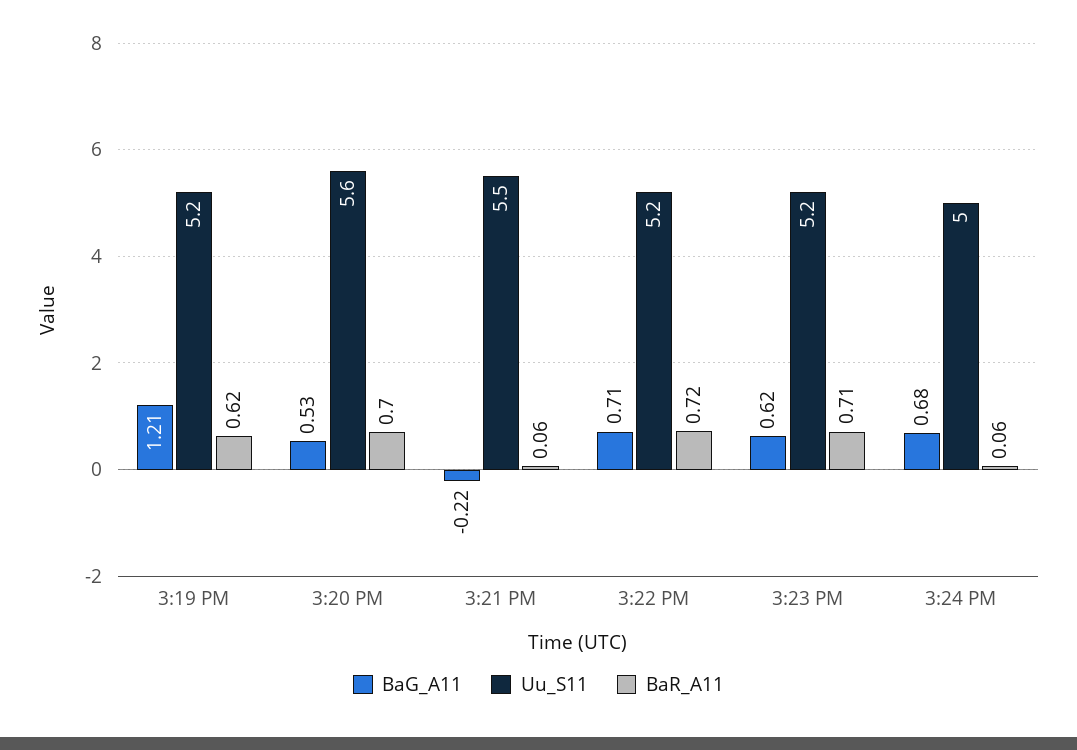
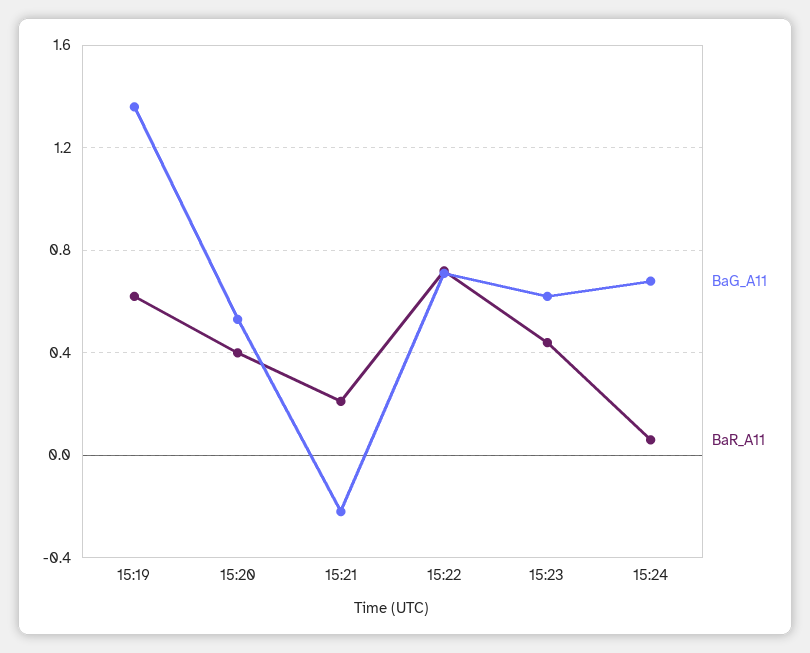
  {
    "BaG_A11": {
-     "3:19 PM": 1.21,
+     "3:19 PM": 1.35,
      "3:20 PM": 0.53,
      "3:21 PM": -0.22,
      "3:22 PM": 0.71,
      "3:23 PM": 0.62,
      "3:24 PM": 0.68
    },
-   "Uu_S11": {
-     "3:19 PM": 5.2,
-     "3:20 PM": 5.6,
-     "3:21 PM": 5.5,
-     "3:22 PM": 5.2,
-     "3:23 PM": 5.2,
-     "3:24 PM": 5
-   },
    "BaR_A11": {
      "3:19 PM": 0.62,
-     "3:20 PM": 0.7,
+     "3:20 PM": 0.4,
-     "3:21 PM": 0.06,
+     "3:21 PM": 0.2,
      "3:22 PM": 0.72,
-     "3:23 PM": 0.71,
+     "3:23 PM": 0.45,
      "3:24 PM": 0.06
    }
  }

